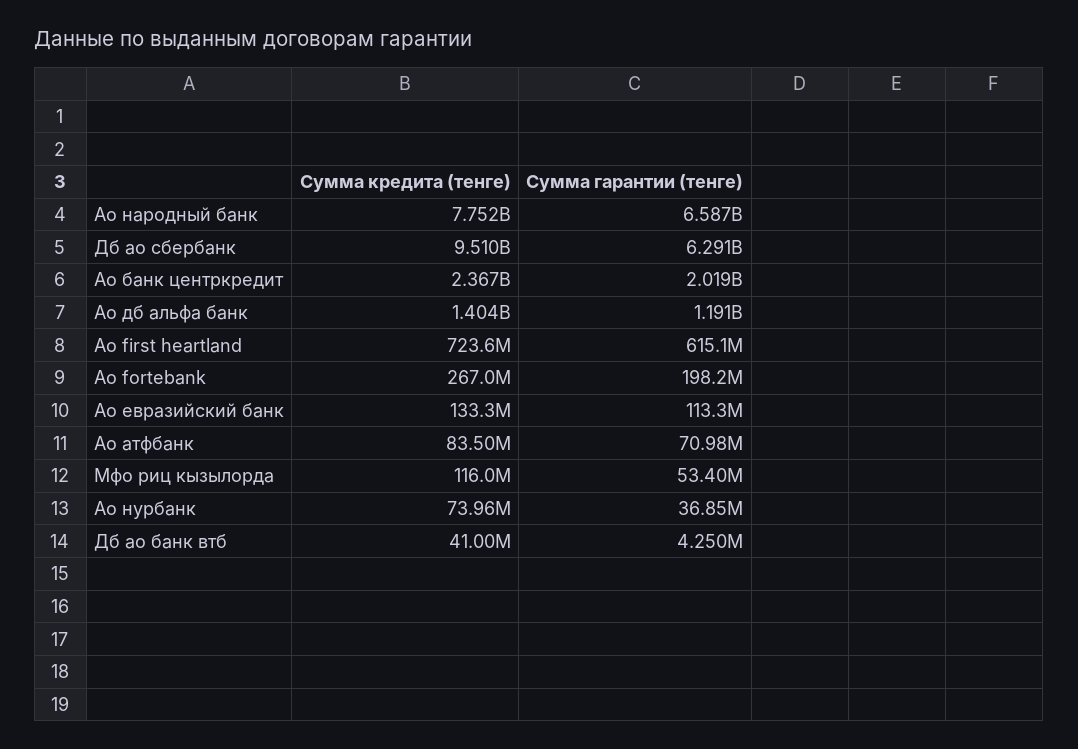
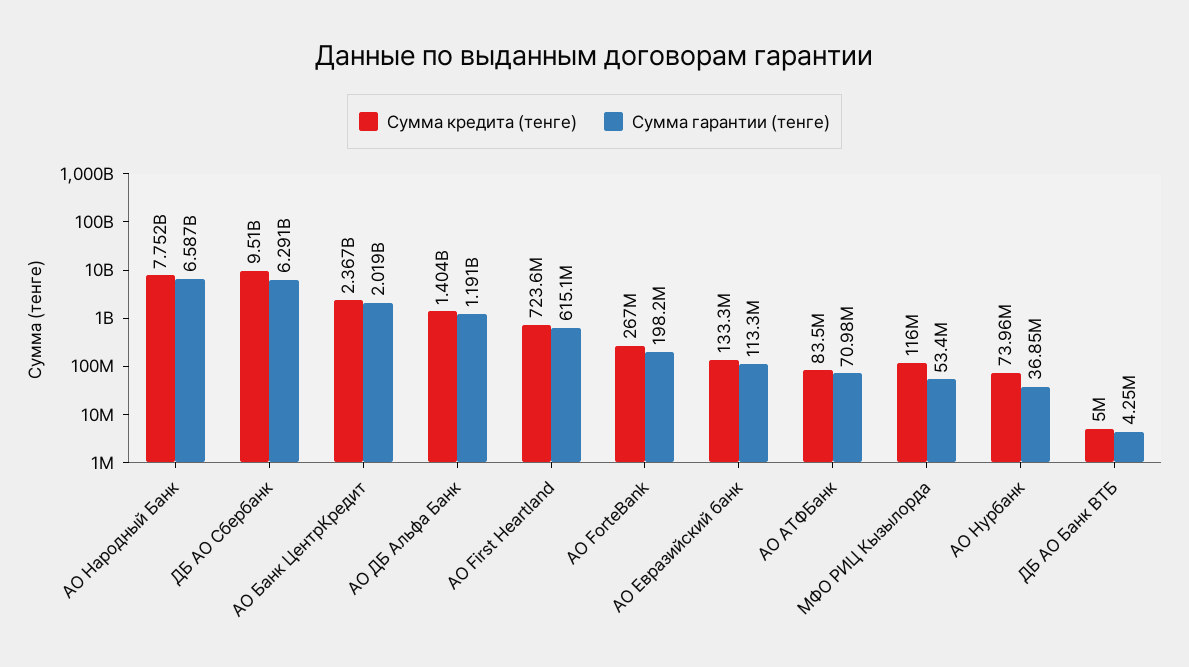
  {
    "Сумма кредита (тенге)": {
      "Ао народный банк": 7752000000,
      "Дб ао сбербанк": 9510000000,
      "Ао банк центркредит": 2367000000,
      "Ао дб альфа банк": 1404000000,
      "Ао first heartland": 723600000,
      "Ао fortebank": 267000000,
      "Ао евразийский банк": 133300000,
      "Ао атфбанк": 83500000,
      "Мфо риц кызылорда": 116000000,
      "Ао нурбанк": 73960000,
-     "Дб ао банк втб": 41000000
+     "Дб ао банк втб": 5000000
    },
    "Сумма гарантии (тенге)": {
      "Ао народный банк": 6587000000,
      "Дб ао сбербанк": 6291000000,
      "Ао банк центркредит": 2019000000,
      "Ао дб альфа банк": 1191000000,
      "Ао first heartland": 615100000,
      "Ао fortebank": 198200000,
      "Ао евразийский банк": 113300000,
      "Ао атфбанк": 70980000,
      "Мфо риц кызылорда": 53400000,
      "Ао нурбанк": 36850000,
      "Дб ао банк втб": 4250000
    }
  }

